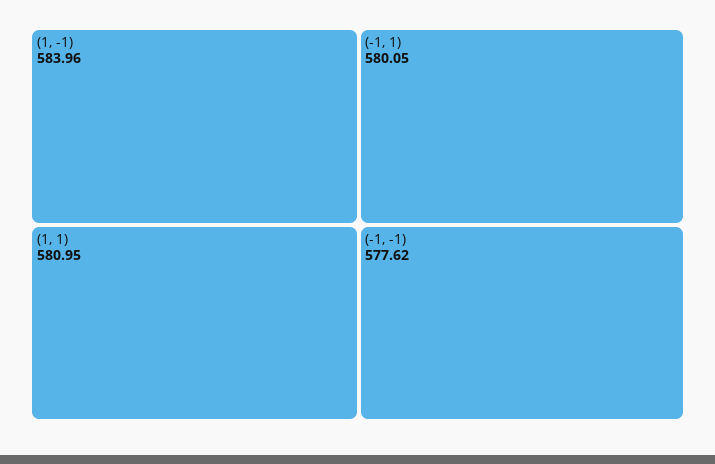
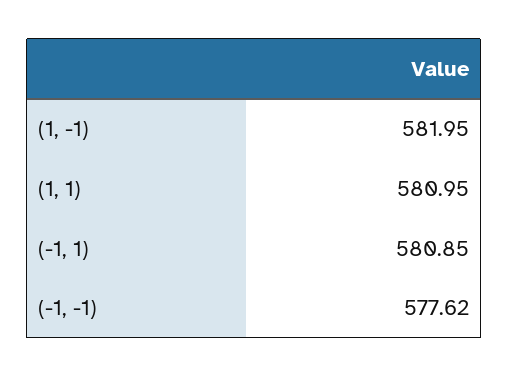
  {
-   "(1, -1)": 583.96,
+   "(1, -1)": 581.95,
    "(1, 1)": 580.95,
-   "(-1, 1)": 580.05,
+   "(-1, 1)": 580.85,
    "(-1, -1)": 577.62
  }

